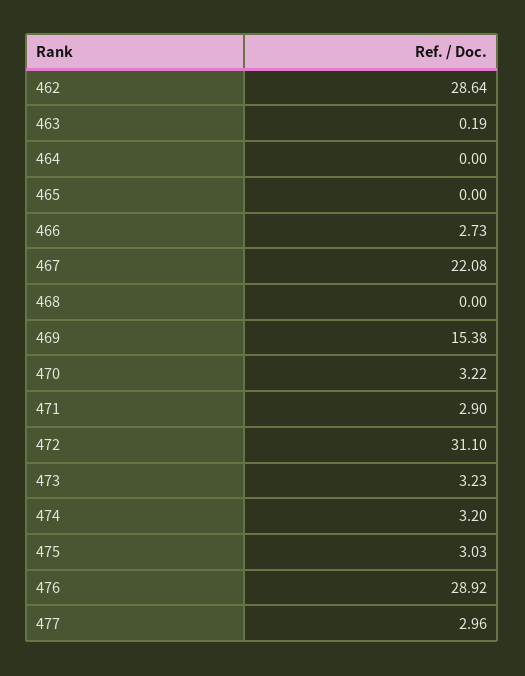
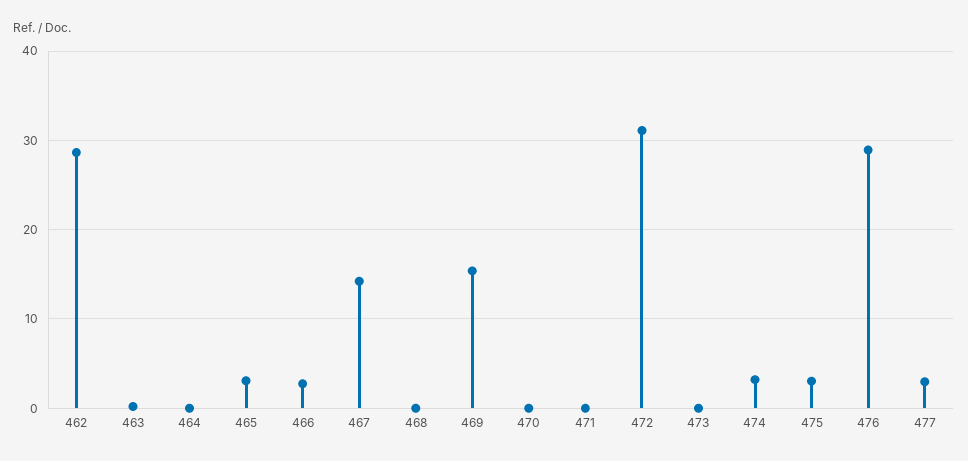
  {
    "462": 28.64,
    "463": 0.19,
    "464": 0,
-   "465": 0,
+   "465": 3,
    "466": 2.73,
-   "467": 22.08,
+   "467": 14,
    "468": 0,
    "469": 15.38,
-   "470": 3.22,
+   "470": 0,
-   "471": 2.9,
+   "471": 0,
    "472": 31.1,
-   "473": 3.23,
+   "473": 0,
    "474": 3.2,
    "475": 3.03,
    "476": 28.92,
    "477": 2.96
  }

